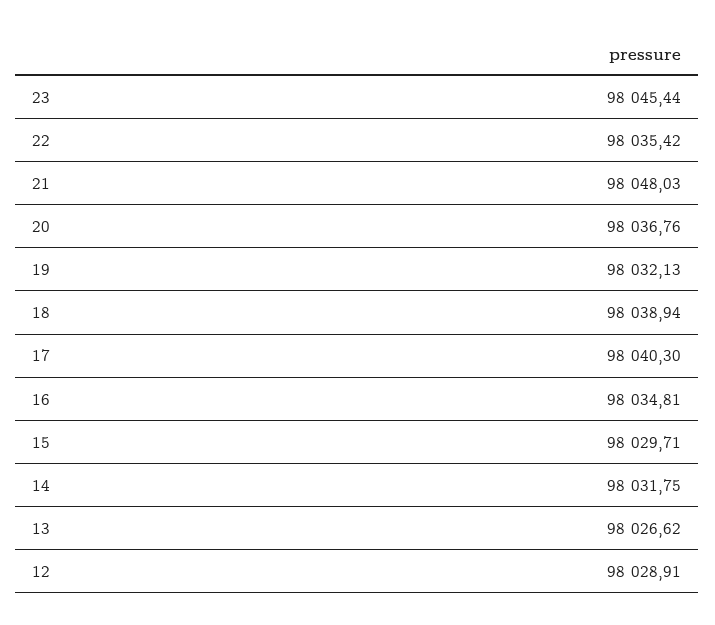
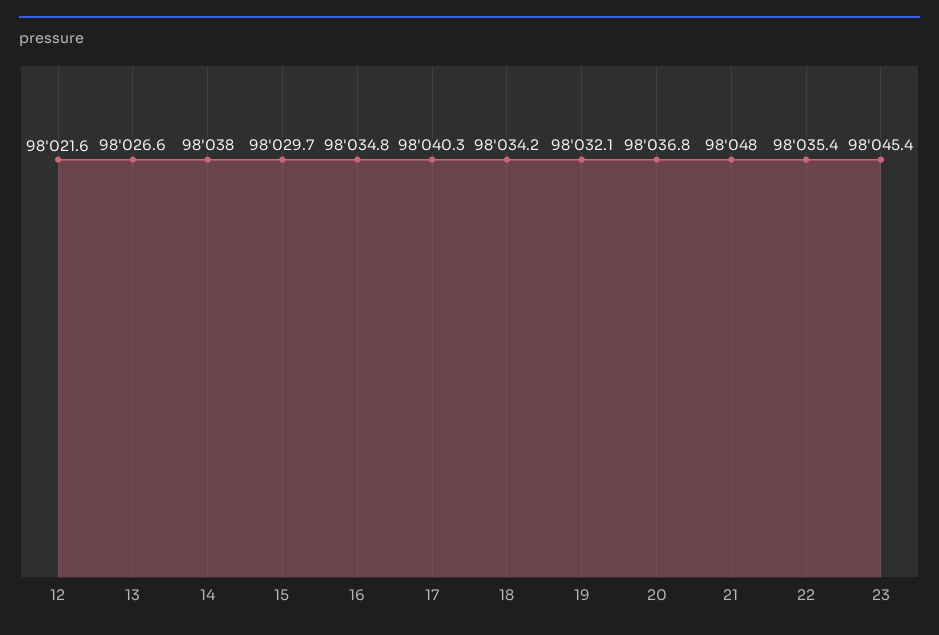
  {
    "23": 98045.44,
    "22": 98035.42,
    "21": 98048.03,
    "20": 98036.76,
    "19": 98032.13,
-   "18": 98038.94,
+   "18": 98034.2,
    "17": 98040.3,
    "16": 98034.81,
    "15": 98029.71,
-   "14": 98031.75,
+   "14": 98038,
    "13": 98026.62,
-   "12": 98028.91
+   "12": 98021.6
  }

